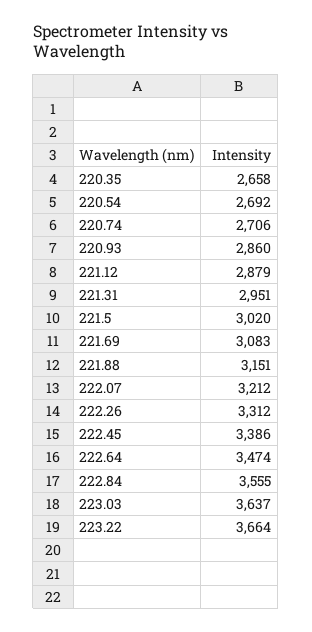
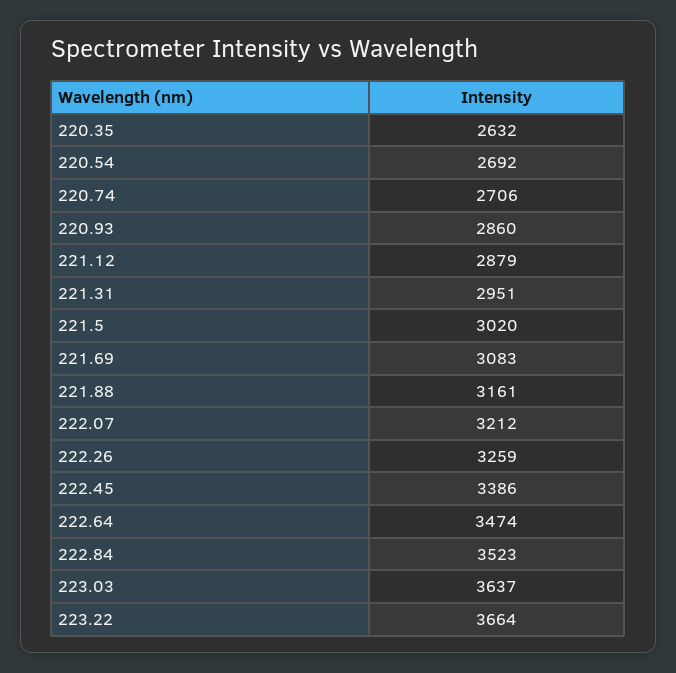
  {
-   "220.35": 2658,
+   "220.35": 2632,
    "220.54": 2692,
    "220.74": 2706,
    "220.93": 2860,
    "221.12": 2879,
    "221.31": 2951,
    "221.5": 3020,
    "221.69": 3083,
-   "221.88": 3151,
+   "221.88": 3161,
    "222.07": 3212,
-   "222.26": 3312,
+   "222.26": 3259,
    "222.45": 3386,
    "222.64": 3474,
-   "222.84": 3555,
+   "222.84": 3523,
    "223.03": 3637,
    "223.22": 3664
  }

